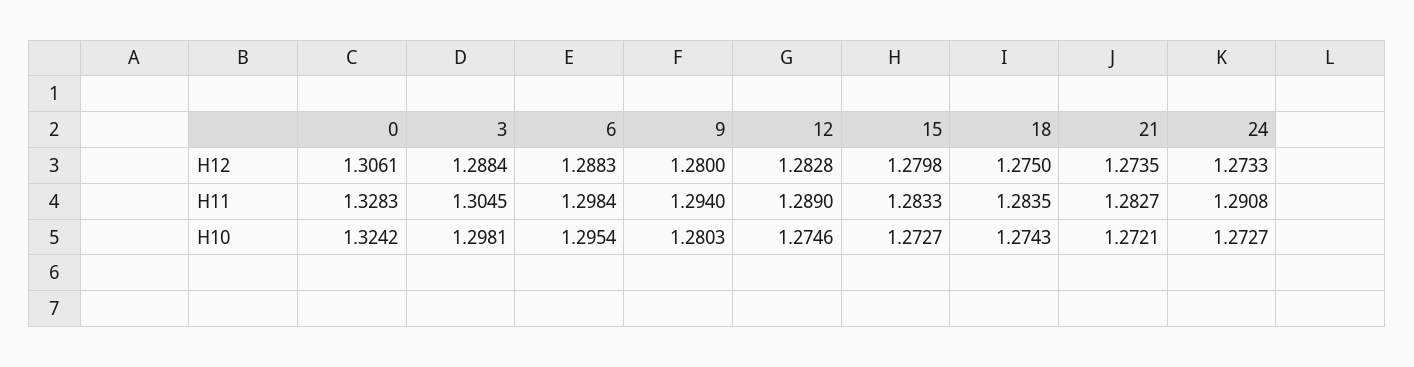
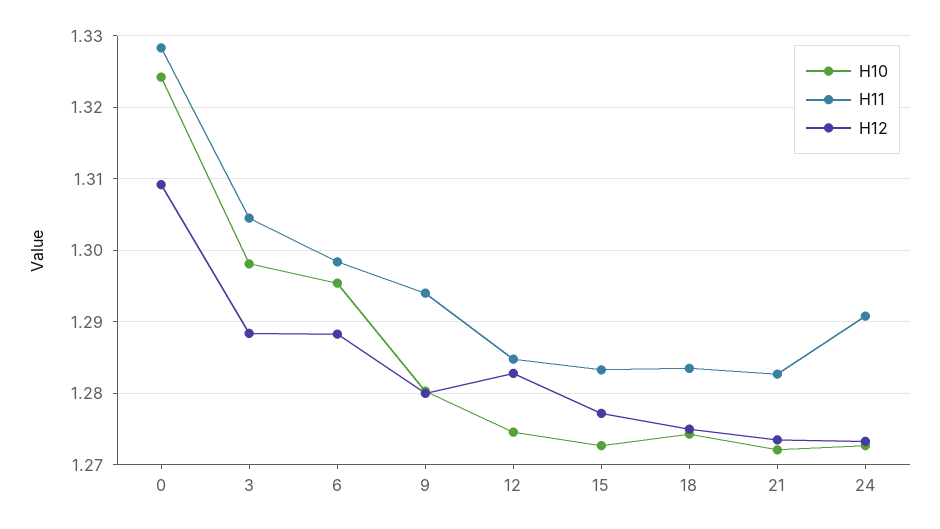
  {
    "H12": {
-     "0": 1.3061,
+     "0": 1.309,
      "3": 1.2884,
      "6": 1.2883,
      "9": 1.28,
      "12": 1.2828,
-     "15": 1.2798,
+     "15": 1.277,
      "18": 1.275,
      "21": 1.2735,
      "24": 1.2733
    },
    "H11": {
      "0": 1.3283,
      "3": 1.3045,
      "6": 1.2984,
      "9": 1.294,
-     "12": 1.289,
+     "12": 1.285,
      "15": 1.2833,
      "18": 1.2835,
      "21": 1.2827,
      "24": 1.2908
    },
    "H10": {
      "0": 1.3242,
      "3": 1.2981,
      "6": 1.2954,
      "9": 1.2803,
      "12": 1.2746,
      "15": 1.2727,
      "18": 1.2743,
      "21": 1.2721,
      "24": 1.2727
    }
  }

